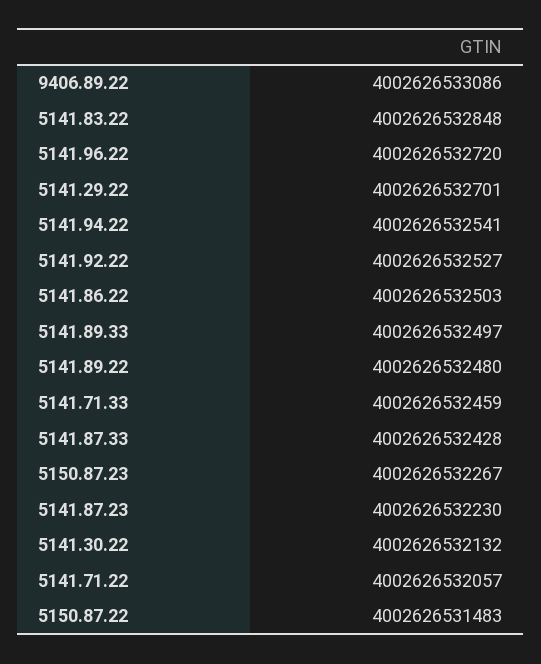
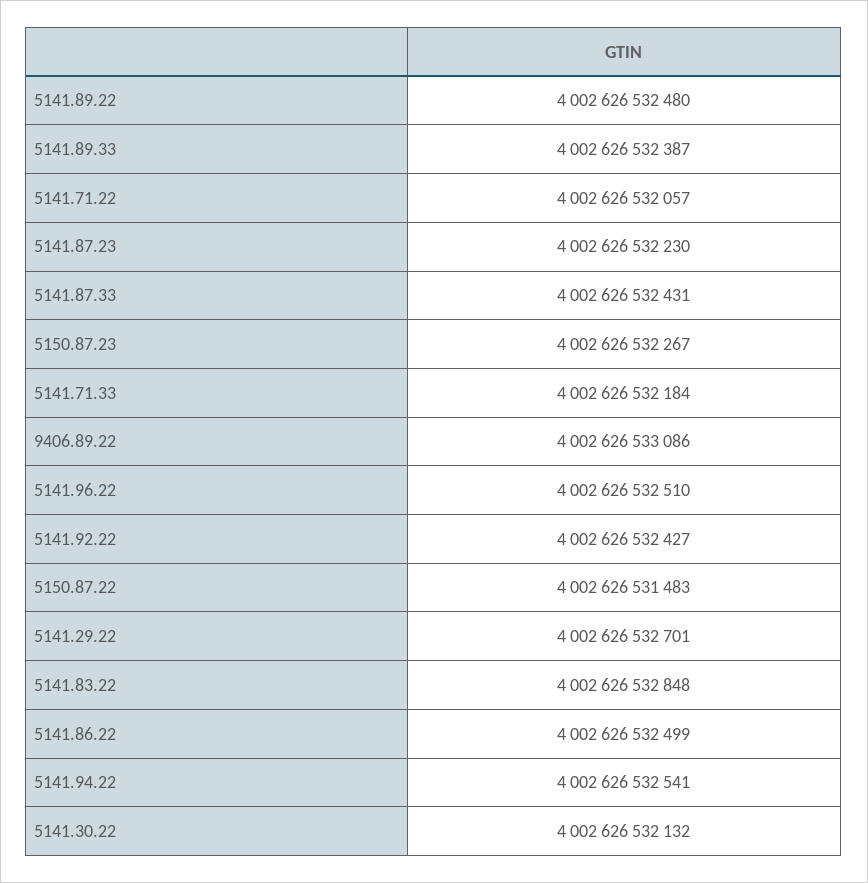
  {
    "9406.89.22": 4002626533086,
    "5141.83.22": 4002626532848,
-   "5141.96.22": 4002626532720,
+   "5141.96.22": 4002626532510,
    "5141.29.22": 4002626532701,
    "5141.94.22": 4002626532541,
-   "5141.92.22": 4002626532527,
+   "5141.92.22": 4002626532427,
-   "5141.86.22": 4002626532503,
+   "5141.86.22": 4002626532499,
-   "5141.89.33": 4002626532497,
+   "5141.89.33": 4002626532387,
    "5141.89.22": 4002626532480,
-   "5141.71.33": 4002626532459,
+   "5141.71.33": 4002626532184,
-   "5141.87.33": 4002626532428,
+   "5141.87.33": 4002626532431,
    "5150.87.23": 4002626532267,
    "5141.87.23": 4002626532230,
    "5141.30.22": 4002626532132,
    "5141.71.22": 4002626532057,
    "5150.87.22": 4002626531483
  }

